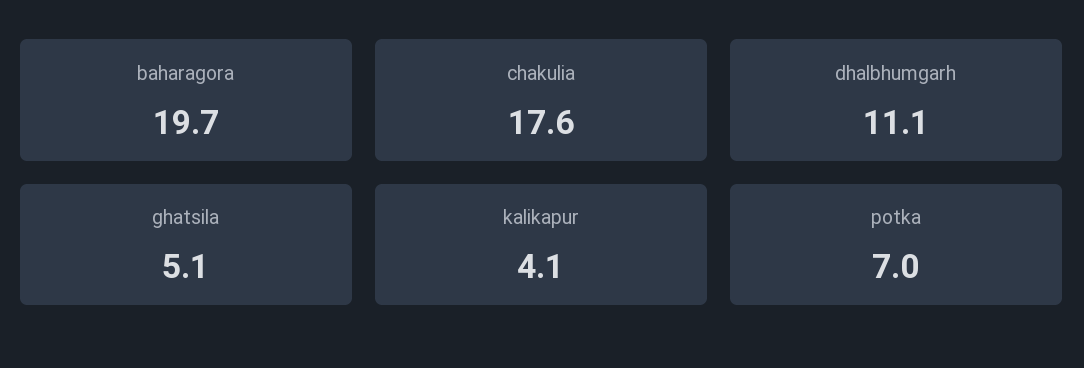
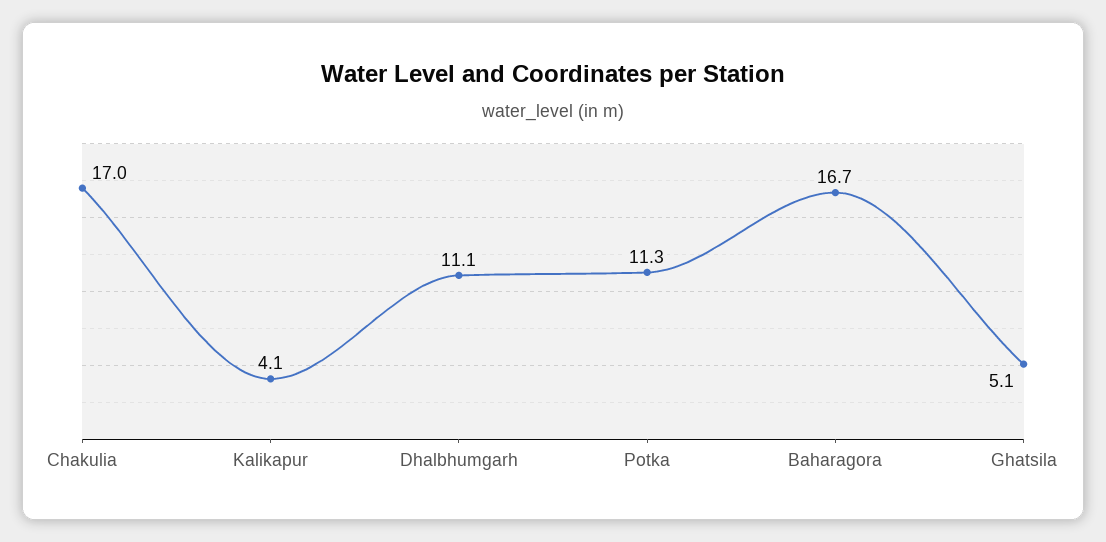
  {
-   "baharagora": 19.7,
+   "baharagora": 16.7,
-   "chakulia": 17.6,
+   "chakulia": 17,
    "dhalbhumgarh": 11.1,
    "ghatsila": 5.1,
    "kalikapur": 4.1,
-   "potka": 7
+   "potka": 11.3
  }

